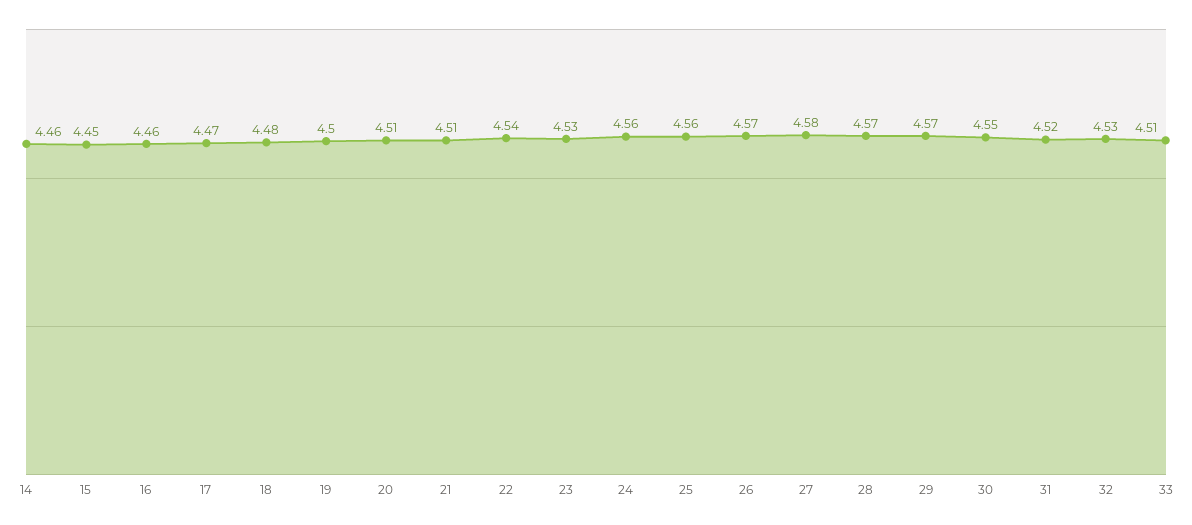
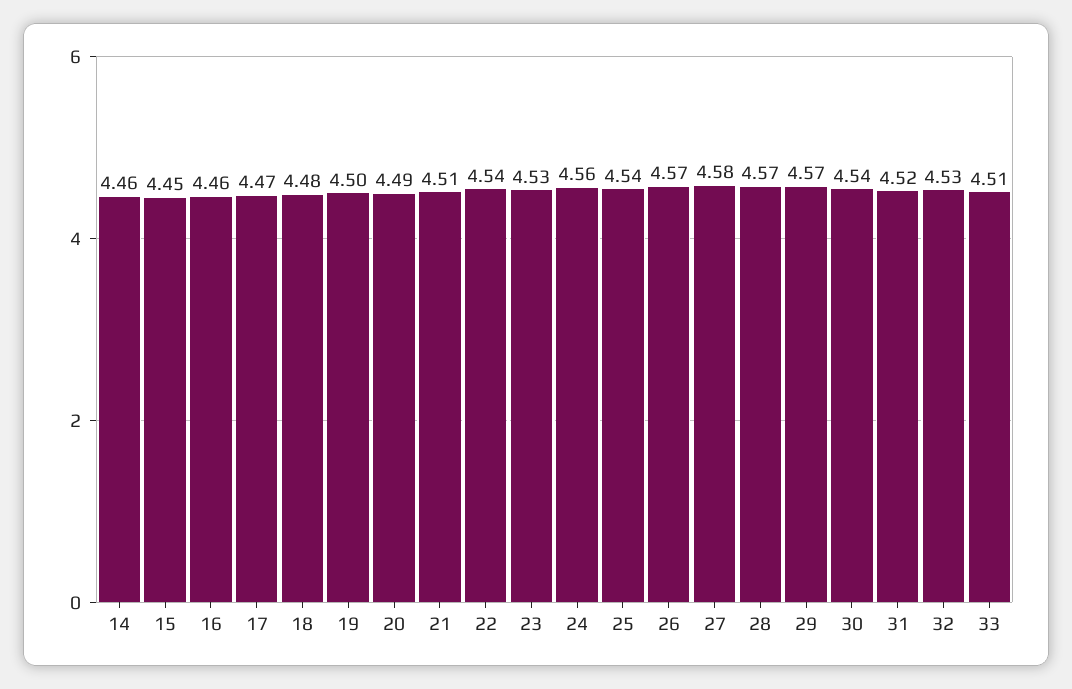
  {
    "14": 4.46,
    "15": 4.45,
    "16": 4.46,
    "17": 4.47,
    "18": 4.48,
    "19": 4.5,
-   "20": 4.51,
+   "20": 4.49,
    "21": 4.51,
    "22": 4.54,
    "23": 4.53,
    "24": 4.56,
-   "25": 4.56,
+   "25": 4.54,
    "26": 4.57,
    "27": 4.58,
    "28": 4.57,
    "29": 4.57,
-   "30": 4.55,
+   "30": 4.54,
    "31": 4.52,
    "32": 4.53,
    "33": 4.51
  }

